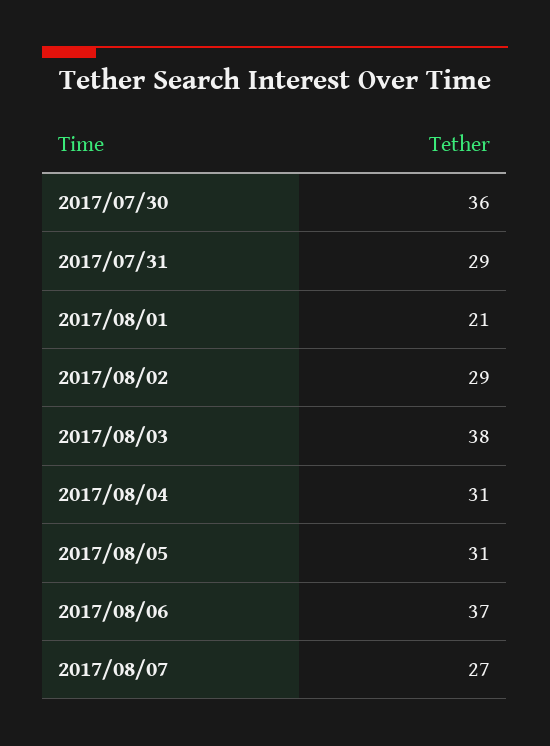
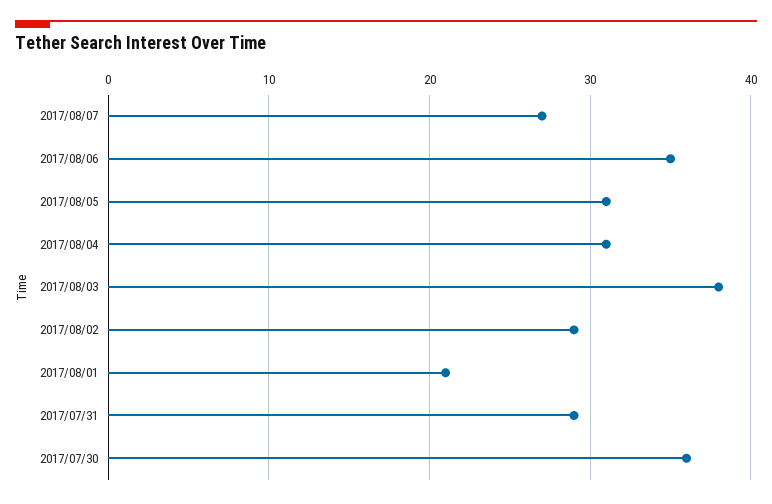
  {
    "2017/07/30": 36,
    "2017/07/31": 29,
    "2017/08/01": 21,
    "2017/08/02": 29,
    "2017/08/03": 38,
    "2017/08/04": 31,
    "2017/08/05": 31,
-   "2017/08/06": 37,
+   "2017/08/06": 35,
    "2017/08/07": 27
  }

